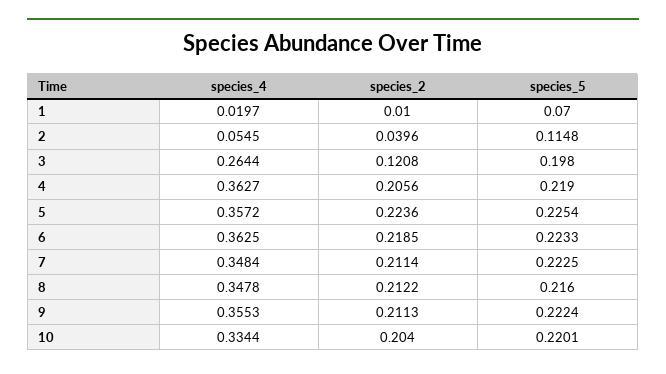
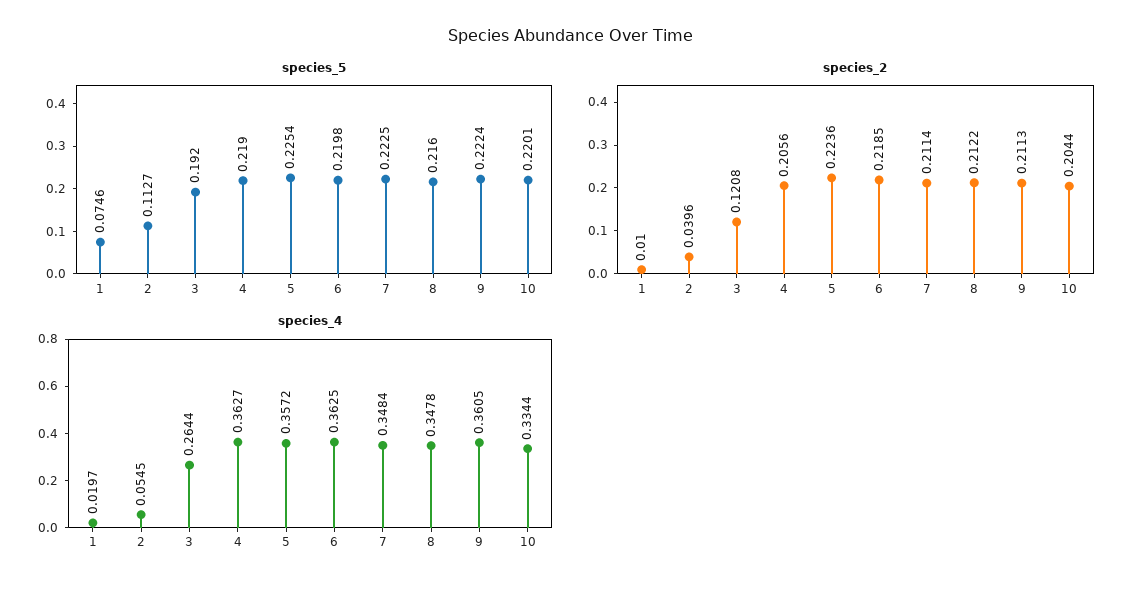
  {
    "species_4": {
      "1": 0.0197,
      "2": 0.0545,
      "3": 0.2644,
      "4": 0.3627,
      "5": 0.3572,
      "6": 0.3625,
      "7": 0.3484,
      "8": 0.3478,
-     "9": 0.3553,
+     "9": 0.3605,
      "10": 0.3344
    },
    "species_2": {
      "1": 0.01,
      "2": 0.0396,
      "3": 0.1208,
      "4": 0.2056,
      "5": 0.2236,
      "6": 0.2185,
      "7": 0.2114,
      "8": 0.2122,
      "9": 0.2113,
-     "10": 0.204
+     "10": 0.2044
    },
    "species_5": {
-     "1": 0.07,
+     "1": 0.0746,
-     "2": 0.1148,
+     "2": 0.1127,
-     "3": 0.198,
+     "3": 0.192,
      "4": 0.219,
      "5": 0.2254,
-     "6": 0.2233,
+     "6": 0.2198,
      "7": 0.2225,
      "8": 0.216,
      "9": 0.2224,
      "10": 0.2201
    }
  }

